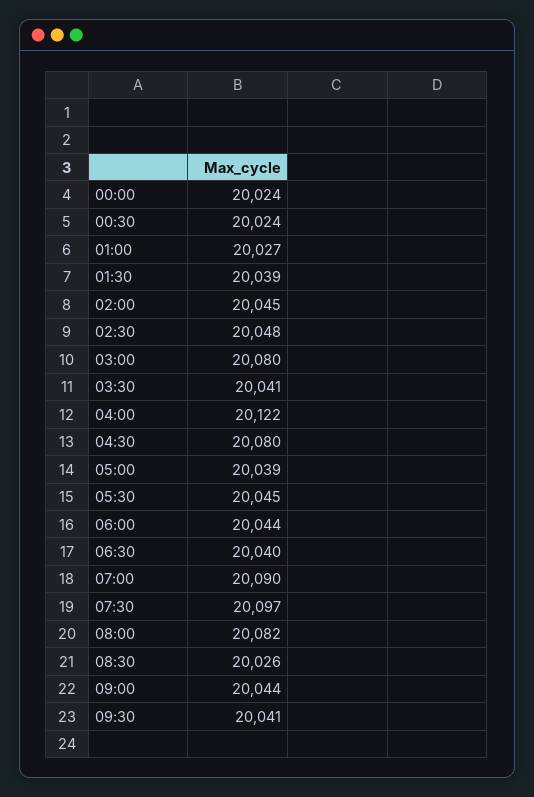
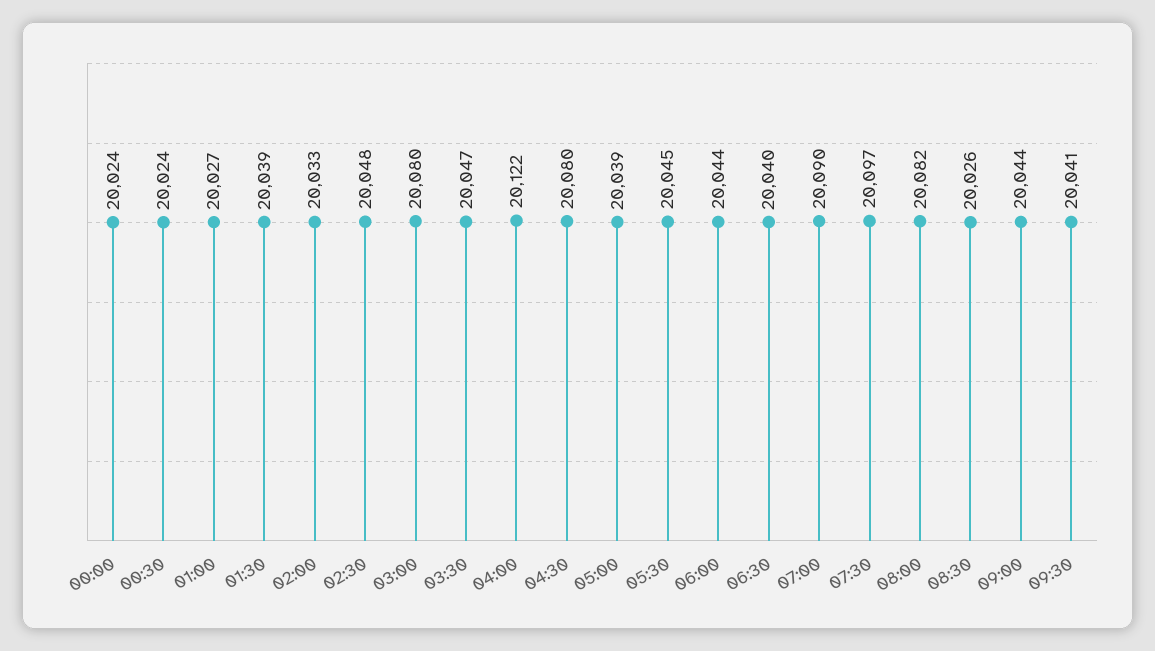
  {
    "00:00": 20024,
    "00:30": 20024,
    "01:00": 20027,
    "01:30": 20039,
-   "02:00": 20045,
+   "02:00": 20033,
    "02:30": 20048,
    "03:00": 20080,
-   "03:30": 20041,
+   "03:30": 20047,
    "04:00": 20122,
    "04:30": 20080,
    "05:00": 20039,
    "05:30": 20045,
    "06:00": 20044,
    "06:30": 20040,
    "07:00": 20090,
    "07:30": 20097,
    "08:00": 20082,
    "08:30": 20026,
    "09:00": 20044,
    "09:30": 20041
  }

